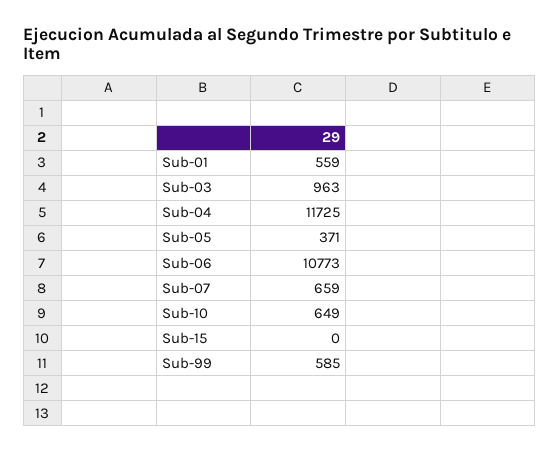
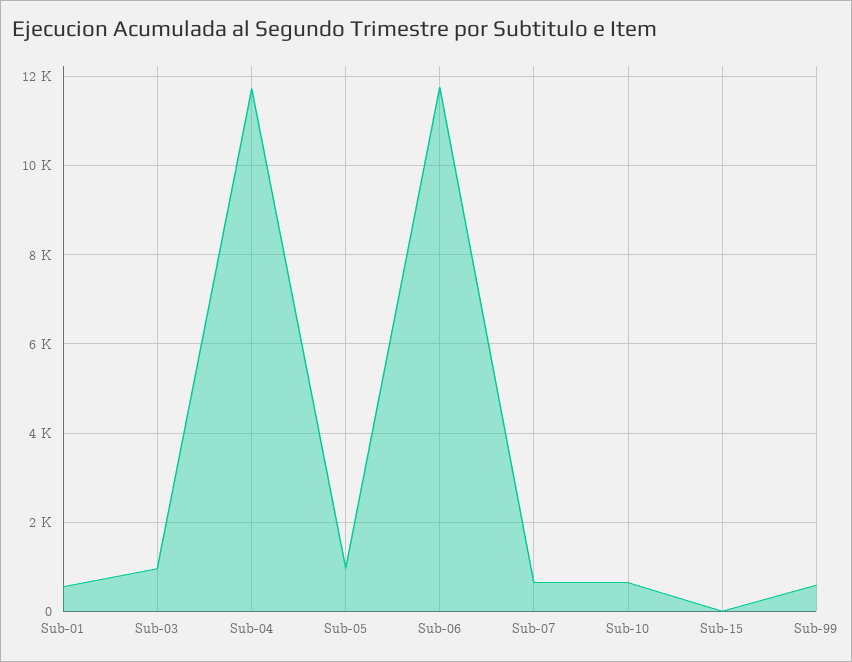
  {
    "Sub-01": 559,
    "Sub-03": 963,
    "Sub-04": 11725,
-   "Sub-05": 371,
+   "Sub-05": 1000,
-   "Sub-06": 10773,
+   "Sub-06": 11800,
    "Sub-07": 659,
    "Sub-10": 649,
    "Sub-15": 0,
    "Sub-99": 585
  }

